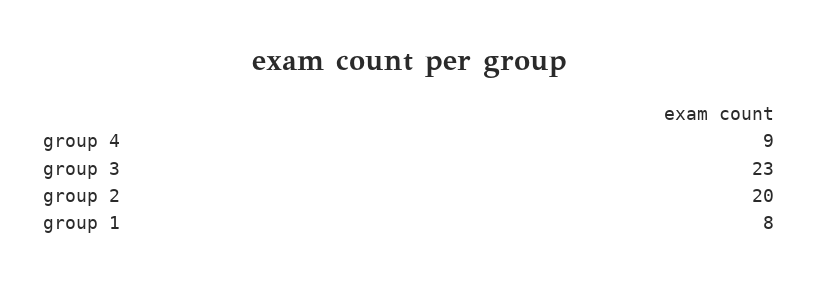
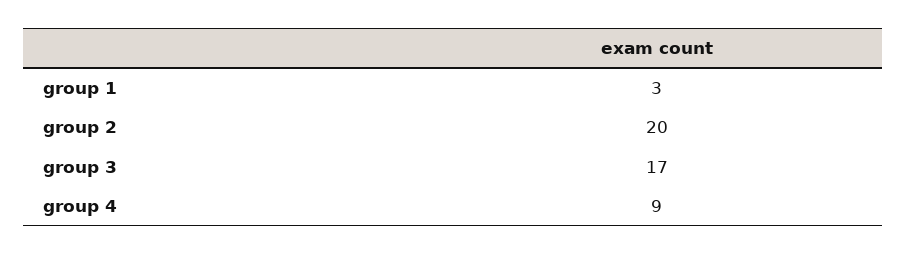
  {
    "group 4": 9,
-   "group 3": 23,
+   "group 3": 17,
    "group 2": 20,
-   "group 1": 8
+   "group 1": 3
  }

